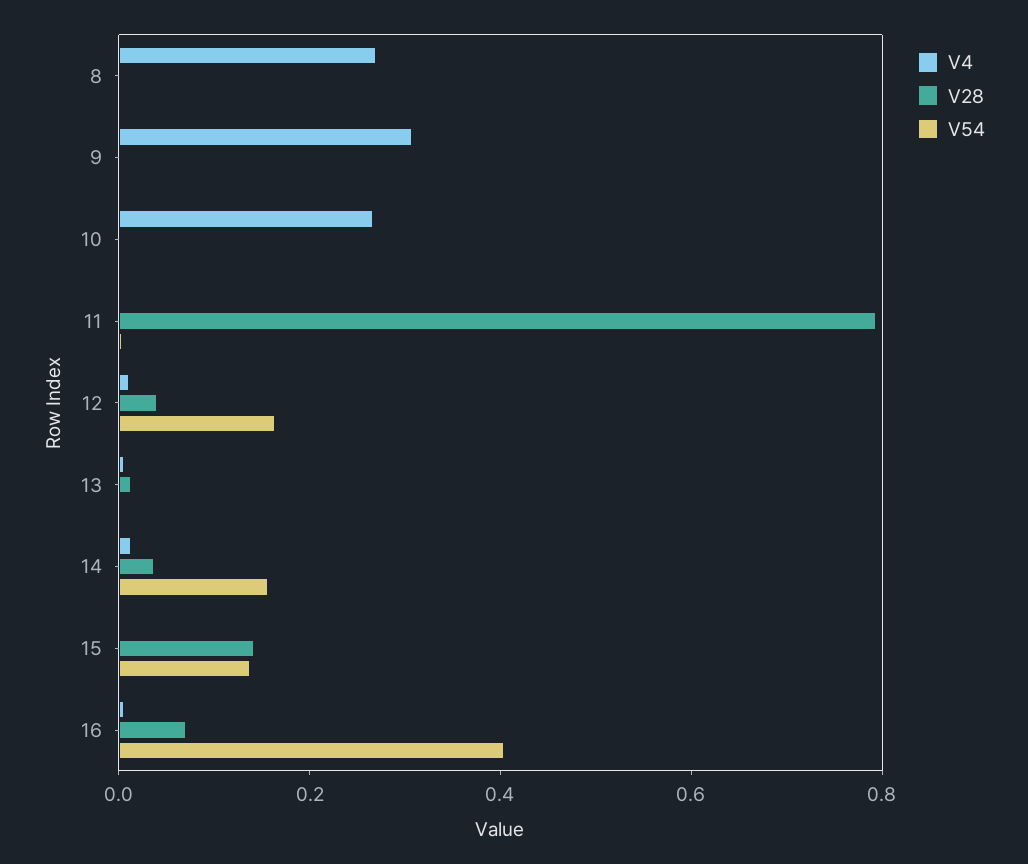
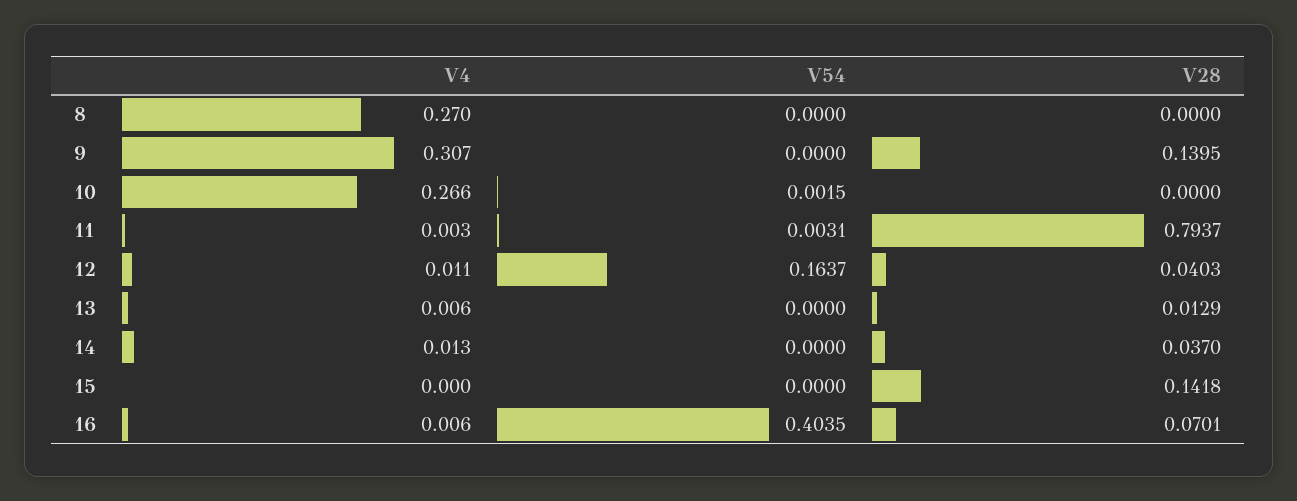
  {
    "V4": {
      "8": 0.27,
      "9": 0.307,
      "10": 0.266,
      "11": 0.003,
      "12": 0.011,
      "13": 0.006,
      "14": 0.013,
      "15": 0,
      "16": 0.006
    },
    "V28": {
      "8": 0,
-     "9": 0,
+     "9": 0.1395,
      "10": 0,
      "11": 0.7937,
      "12": 0.0403,
      "13": 0.0129,
      "14": 0.037,
      "15": 0.1418,
      "16": 0.0701
    },
    "V54": {
      "8": 0,
      "9": 0,
      "10": 0.0015,
      "11": 0.0031,
      "12": 0.1637,
      "13": 0,
-     "14": 0.15,
+     "14": 0,
-     "15": 0.15,
+     "15": 0,
      "16": 0.4035
    }
  }

